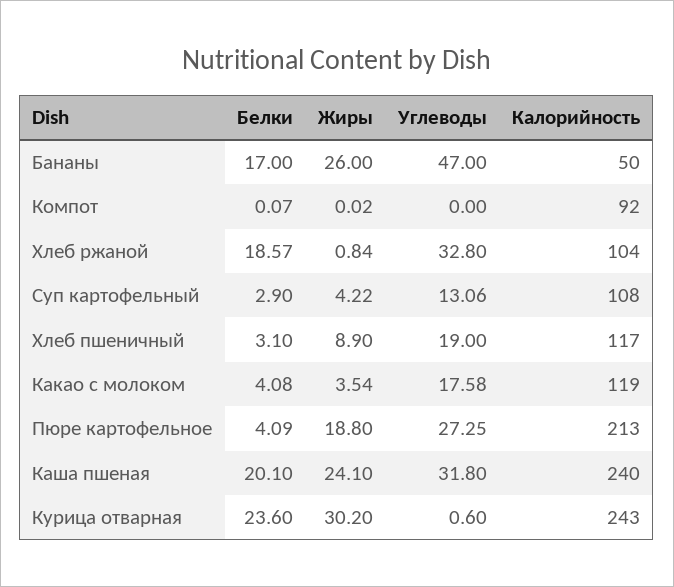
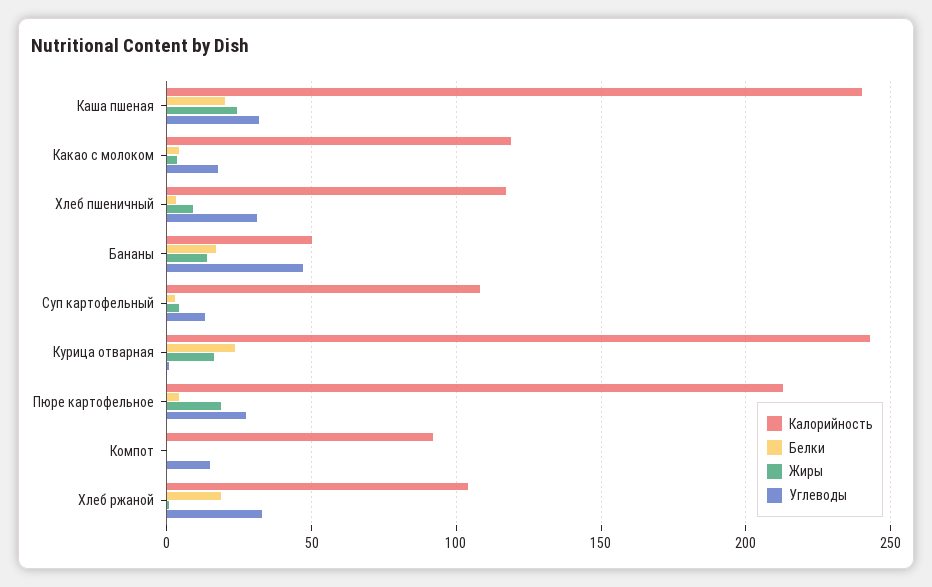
  {
    "Белки": {
      "Бананы": 17,
      "Компот": 0.07,
      "Хлеб ржаной": 18.57,
      "Суп картофельный": 2.9,
      "Хлеб пшеничный": 3.1,
      "Какао с молоком": 4.08,
      "Пюре картофельное": 4.09,
      "Каша пшеная": 20.1,
      "Курица отварная": 23.6
    },
    "Жиры": {
-     "Бананы": 26,
+     "Бананы": 15,
      "Компот": 0.02,
      "Хлеб ржаной": 0.84,
      "Суп картофельный": 4.22,
      "Хлеб пшеничный": 8.9,
      "Какао с молоком": 3.54,
      "Пюре картофельное": 18.8,
      "Каша пшеная": 24.1,
-     "Курица отварная": 30.2
+     "Курица отварная": 15
    },
    "Углеводы": {
      "Бананы": 47,
-     "Компот": 0,
+     "Компот": 15,
      "Хлеб ржаной": 32.8,
      "Суп картофельный": 13.06,
-     "Хлеб пшеничный": 19,
+     "Хлеб пшеничный": 30,
      "Какао с молоком": 17.58,
      "Пюре картофельное": 27.25,
      "Каша пшеная": 31.8,
      "Курица отварная": 0.6
    },
    "Калорийность": {
      "Бананы": 50,
      "Компот": 92,
      "Хлеб ржаной": 104,
      "Суп картофельный": 108,
      "Хлеб пшеничный": 117,
      "Какао с молоком": 119,
      "Пюре картофельное": 213,
      "Каша пшеная": 240,
      "Курица отварная": 243
    }
  }

